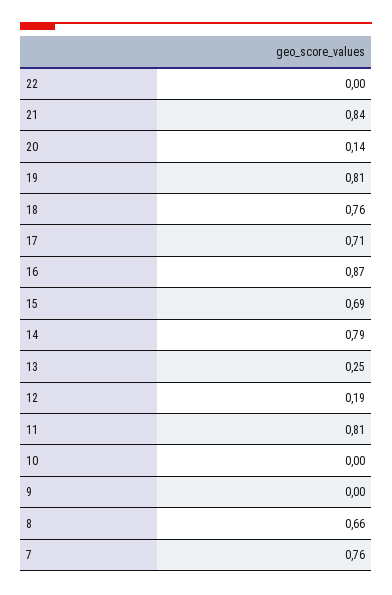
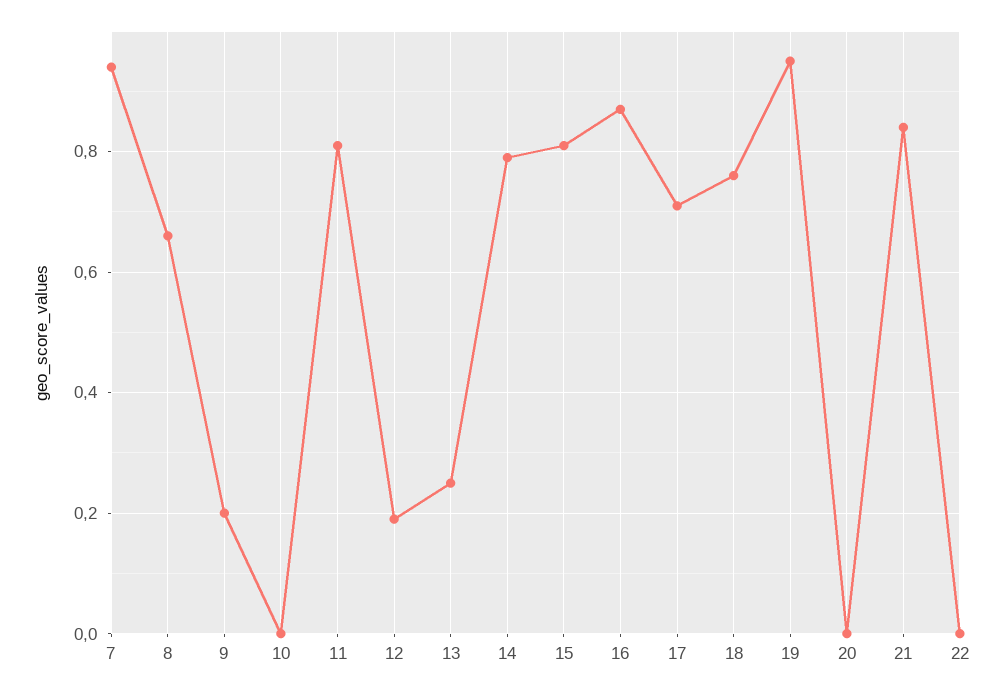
  {
    "22": 0,
    "21": 0.84,
-   "20": 0.14,
+   "20": 0,
-   "19": 0.81,
+   "19": 0.95,
    "18": 0.76,
    "17": 0.71,
    "16": 0.87,
-   "15": 0.69,
+   "15": 0.8,
    "14": 0.79,
    "13": 0.25,
    "12": 0.19,
    "11": 0.81,
    "10": 0,
-   "9": 0,
+   "9": 0.2,
    "8": 0.66,
-   "7": 0.76
+   "7": 0.95
  }

